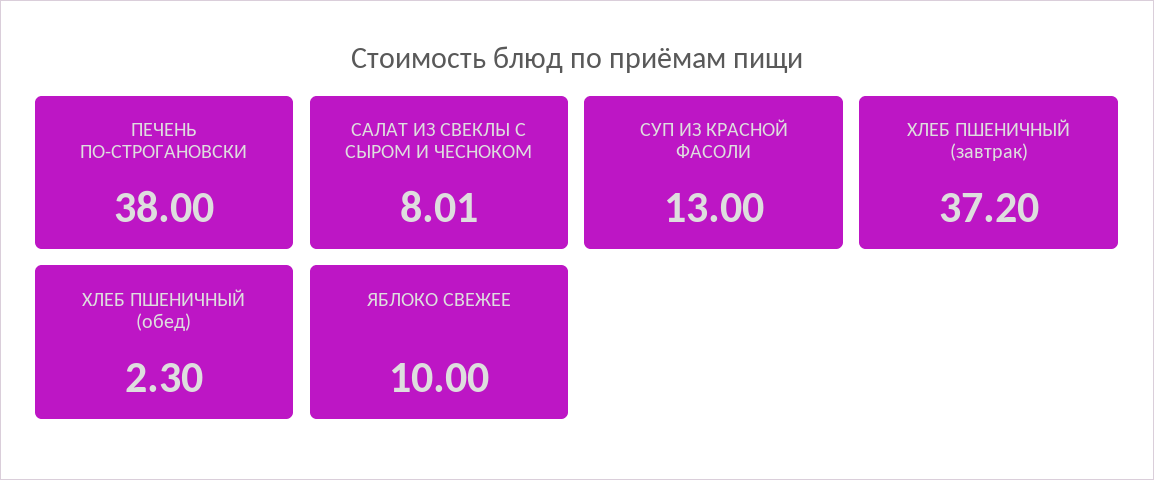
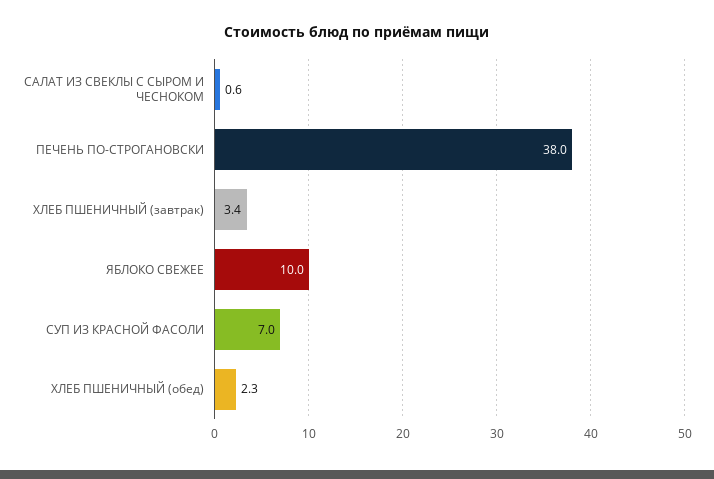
  {
    "ПЕЧЕНЬ ПО-СТРОГАНОВСКИ": 38,
-   "САЛАТ ИЗ СВЕКЛЫ С СЫРОМ И ЧЕСНОКОМ": 8.01,
+   "САЛАТ ИЗ СВЕКЛЫ С СЫРОМ И ЧЕСНОКОМ": 0.6,
-   "СУП ИЗ КРАСНОЙ ФАСОЛИ": 13,
+   "СУП ИЗ КРАСНОЙ ФАСОЛИ": 7,
-   "ХЛЕБ ПШЕНИЧНЫЙ (завтрак)": 37.2,
+   "ХЛЕБ ПШЕНИЧНЫЙ (завтрак)": 3.4,
    "ХЛЕБ ПШЕНИЧНЫЙ (обед)": 2.3,
    "ЯБЛОКО СВЕЖЕЕ": 10
  }

